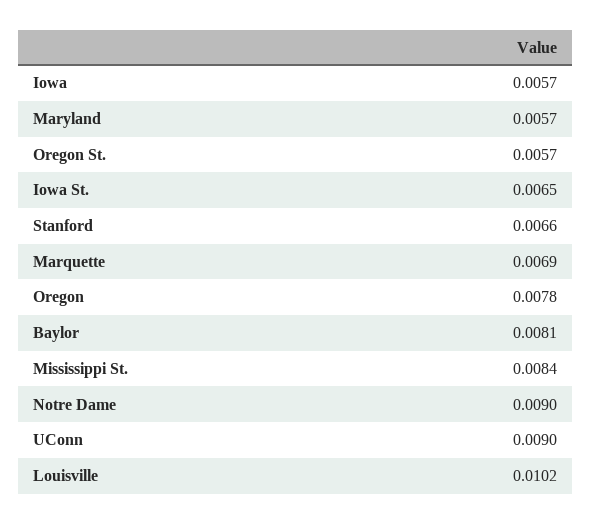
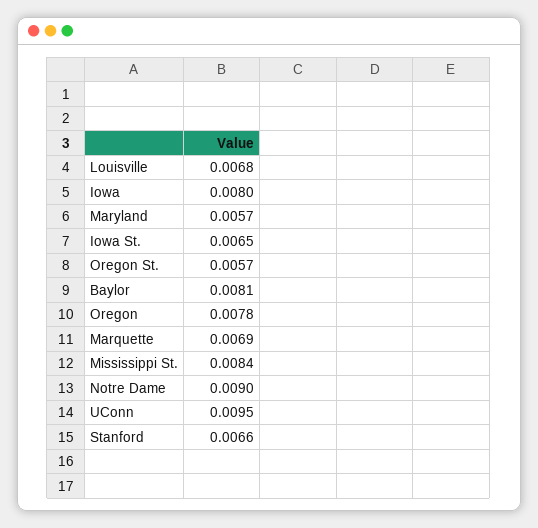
  {
-   "Iowa": 0.0057,
+   "Iowa": 0.008,
    "Maryland": 0.0057,
    "Oregon St.": 0.0057,
    "Iowa St.": 0.0065,
    "Stanford": 0.0066,
    "Marquette": 0.0069,
    "Oregon": 0.0078,
    "Baylor": 0.0081,
    "Mississippi St.": 0.0084,
    "Notre Dame": 0.009,
-   "UConn": 0.009,
+   "UConn": 0.0095,
-   "Louisville": 0.0102
+   "Louisville": 0.0068
  }

